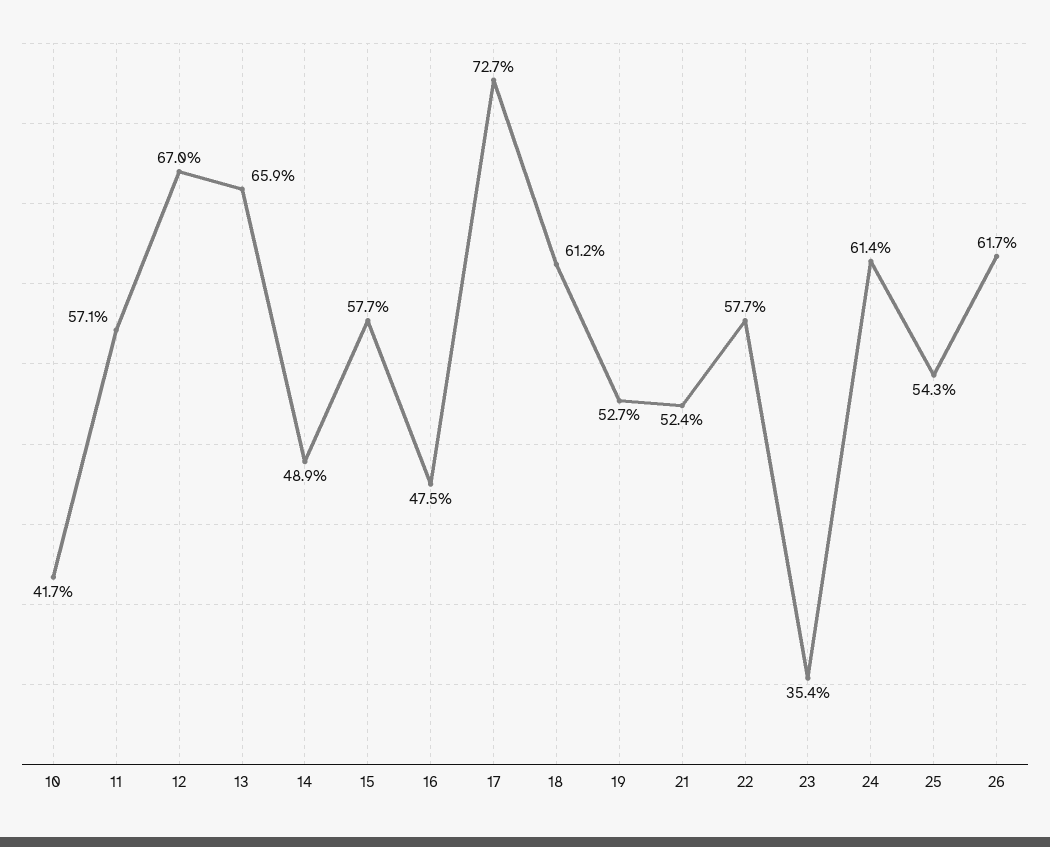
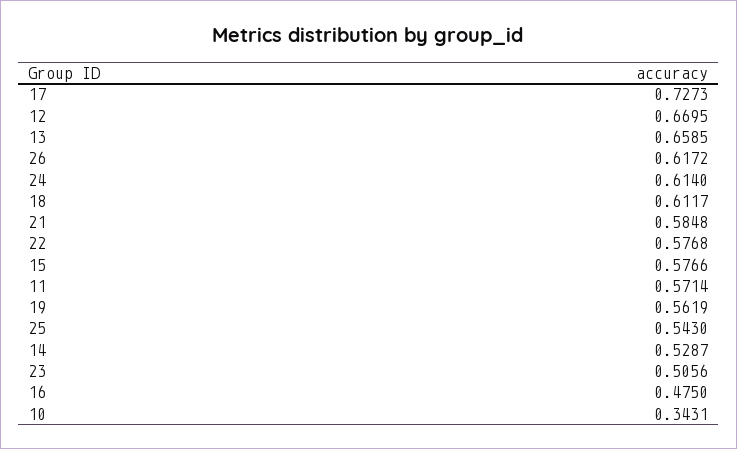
  {
-   "10": 0.417,
+   "10": 0.3431,
    "11": 0.5714,
    "12": 0.6695,
    "13": 0.6585,
-   "14": 0.489,
+   "14": 0.5287,
    "15": 0.5766,
    "16": 0.475,
    "17": 0.7273,
    "18": 0.6117,
-   "19": 0.527,
+   "19": 0.5619,
-   "21": 0.524,
+   "21": 0.5848,
    "22": 0.5768,
-   "23": 0.354,
+   "23": 0.5056,
    "24": 0.614,
    "25": 0.543,
    "26": 0.6172
  }

